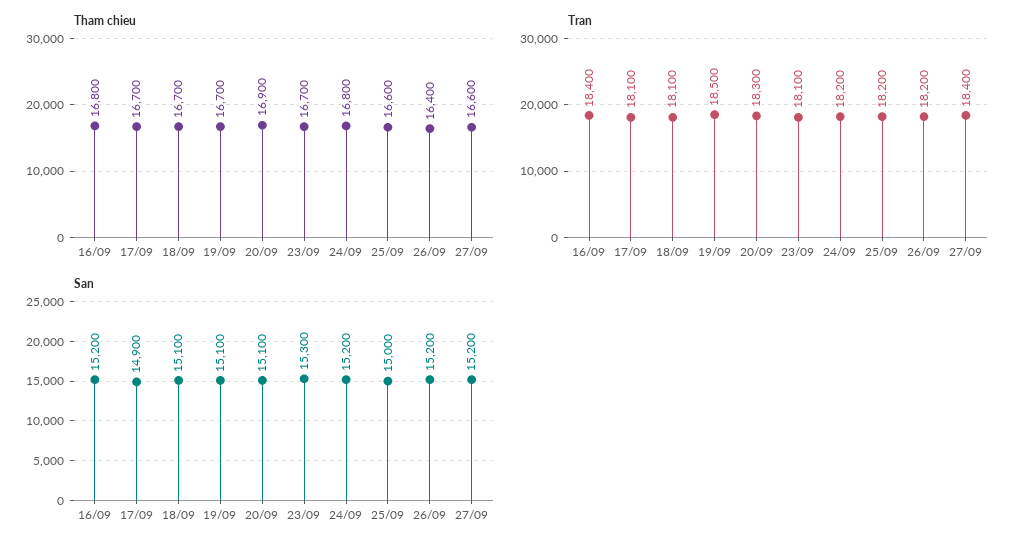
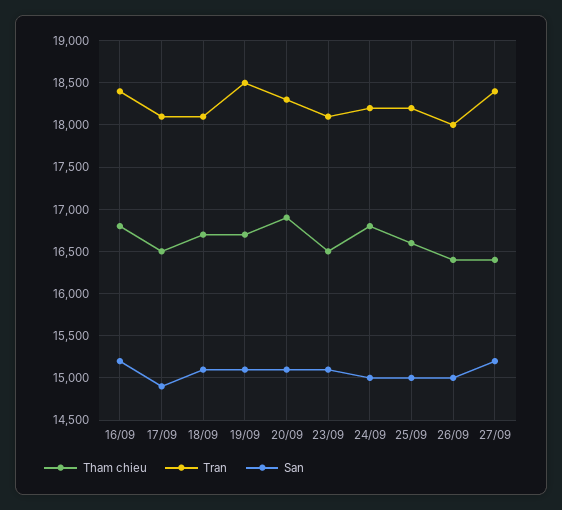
  {
    "Tham chieu": {
      "16/09": 16800,
-     "17/09": 16700,
+     "17/09": 16500,
      "18/09": 16700,
      "19/09": 16700,
      "20/09": 16900,
-     "23/09": 16700,
+     "23/09": 16500,
      "24/09": 16800,
      "25/09": 16600,
      "26/09": 16400,
-     "27/09": 16600
+     "27/09": 16400
    },
    "Tran": {
      "16/09": 18400,
      "17/09": 18100,
      "18/09": 18100,
      "19/09": 18500,
      "20/09": 18300,
      "23/09": 18100,
      "24/09": 18200,
      "25/09": 18200,
-     "26/09": 18200,
+     "26/09": 18000,
      "27/09": 18400
    },
    "San": {
      "16/09": 15200,
      "17/09": 14900,
      "18/09": 15100,
      "19/09": 15100,
      "20/09": 15100,
-     "23/09": 15300,
+     "23/09": 15100,
-     "24/09": 15200,
+     "24/09": 15000,
      "25/09": 15000,
-     "26/09": 15200,
+     "26/09": 15000,
      "27/09": 15200
    }
  }

